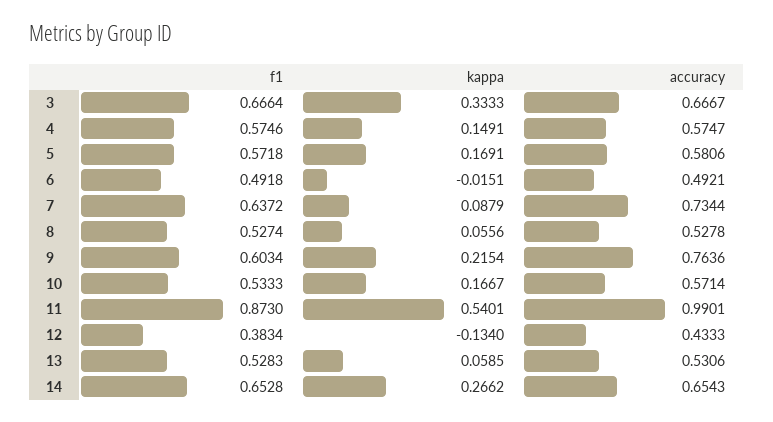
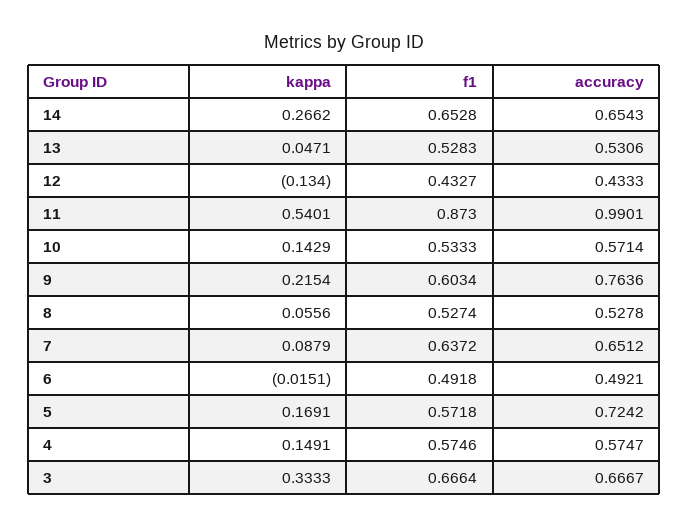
  {
    "f1": {
      "3": 0.6664,
      "4": 0.5746,
      "5": 0.5718,
      "6": 0.4918,
      "7": 0.6372,
      "8": 0.5274,
      "9": 0.6034,
      "10": 0.5333,
      "11": 0.873,
-     "12": 0.3834,
+     "12": 0.4327,
      "13": 0.5283,
      "14": 0.6528
    },
    "kappa": {
      "3": 0.3333,
      "4": 0.1491,
      "5": 0.1691,
      "6": -0.0151,
      "7": 0.0879,
      "8": 0.0556,
      "9": 0.2154,
-     "10": 0.1667,
+     "10": 0.1429,
      "11": 0.5401,
      "12": -0.134,
-     "13": 0.0585,
+     "13": 0.0471,
      "14": 0.2662
    },
    "accuracy": {
      "3": 0.6667,
      "4": 0.5747,
-     "5": 0.5806,
+     "5": 0.7242,
      "6": 0.4921,
-     "7": 0.7344,
+     "7": 0.6512,
      "8": 0.5278,
      "9": 0.7636,
      "10": 0.5714,
      "11": 0.9901,
      "12": 0.4333,
      "13": 0.5306,
      "14": 0.6543
    }
  }

